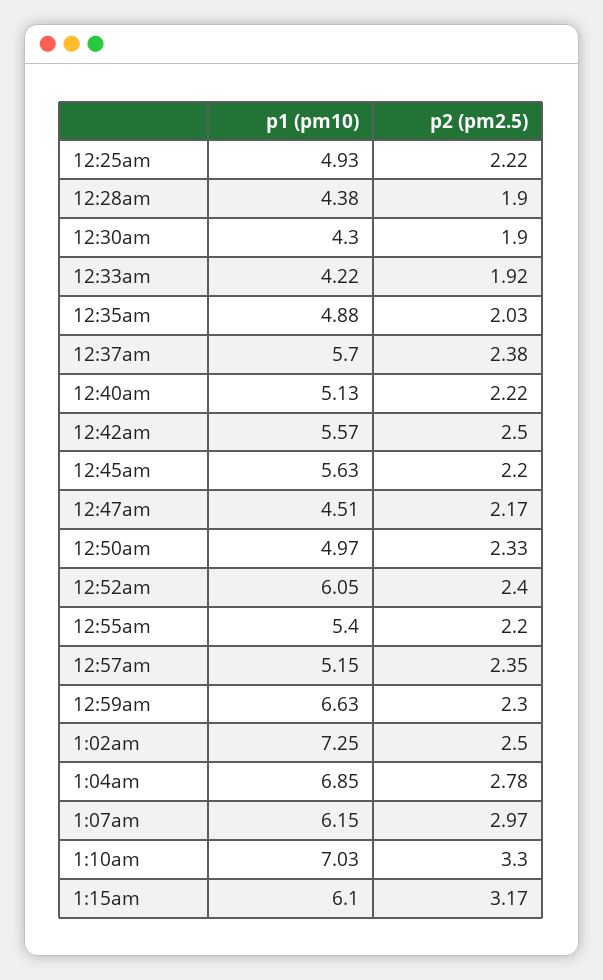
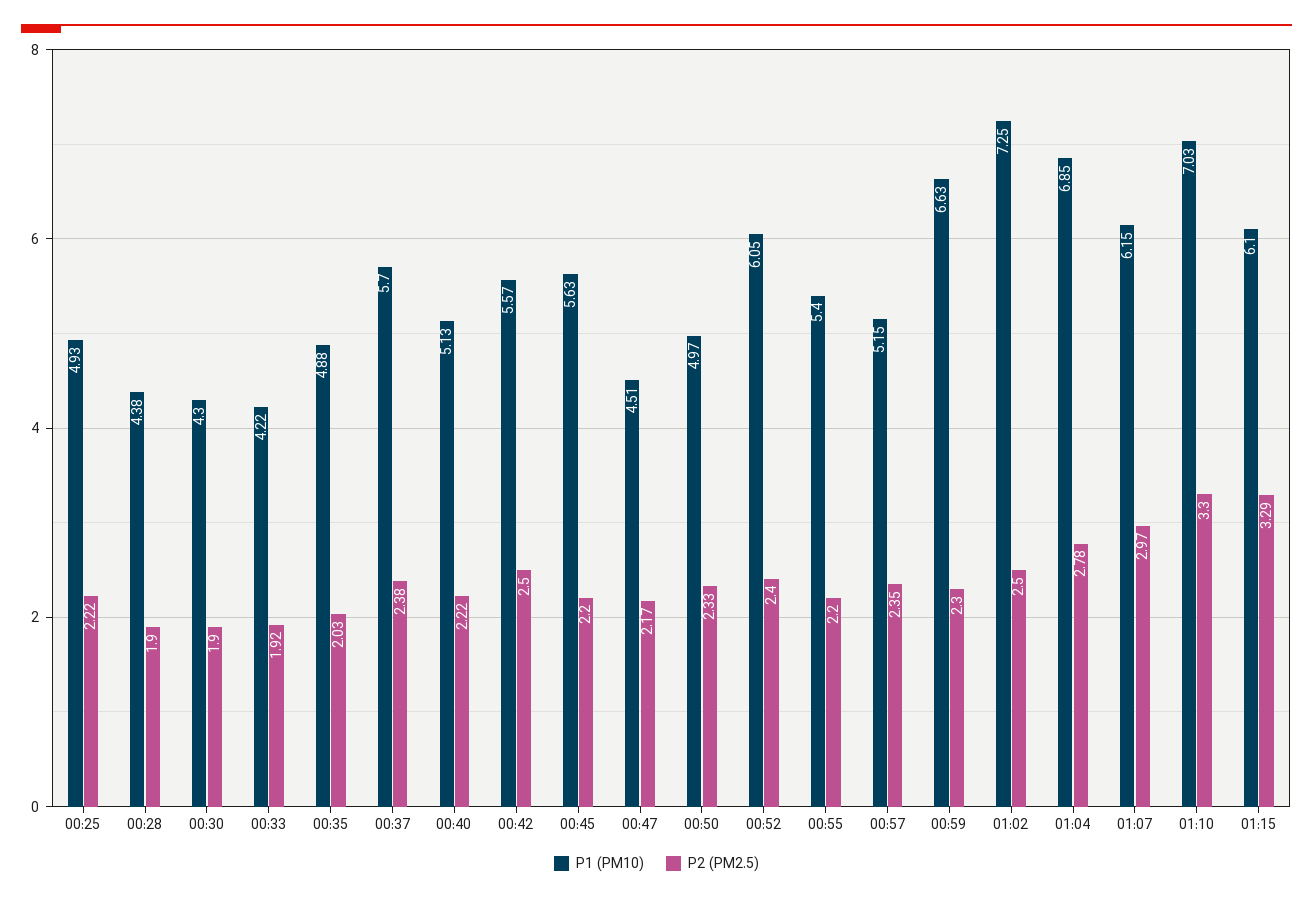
  {
    "p1 (pm10)": {
      "12:25am": 4.93,
      "12:28am": 4.38,
      "12:30am": 4.3,
      "12:33am": 4.22,
      "12:35am": 4.88,
      "12:37am": 5.7,
      "12:40am": 5.13,
      "12:42am": 5.57,
      "12:45am": 5.63,
      "12:47am": 4.51,
      "12:50am": 4.97,
      "12:52am": 6.05,
      "12:55am": 5.4,
      "12:57am": 5.15,
      "12:59am": 6.63,
      "1:02am": 7.25,
      "1:04am": 6.85,
      "1:07am": 6.15,
      "1:10am": 7.03,
      "1:15am": 6.1
    },
    "p2 (pm2.5)": {
      "12:25am": 2.22,
      "12:28am": 1.9,
      "12:30am": 1.9,
      "12:33am": 1.92,
      "12:35am": 2.03,
      "12:37am": 2.38,
      "12:40am": 2.22,
      "12:42am": 2.5,
      "12:45am": 2.2,
      "12:47am": 2.17,
      "12:50am": 2.33,
      "12:52am": 2.4,
      "12:55am": 2.2,
      "12:57am": 2.35,
      "12:59am": 2.3,
      "1:02am": 2.5,
      "1:04am": 2.78,
      "1:07am": 2.97,
      "1:10am": 3.3,
-     "1:15am": 3.17
+     "1:15am": 3.29
    }
  }

